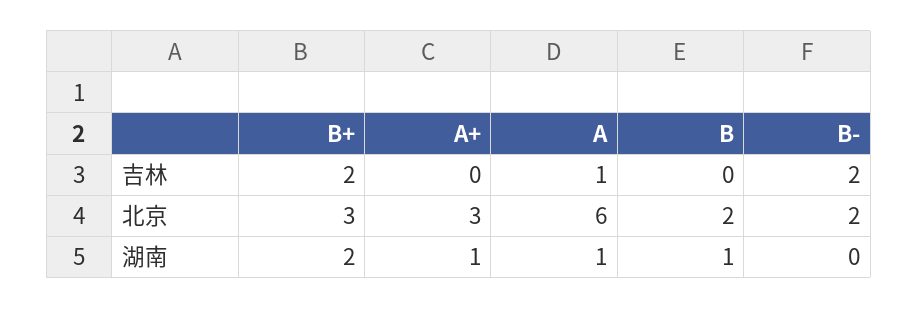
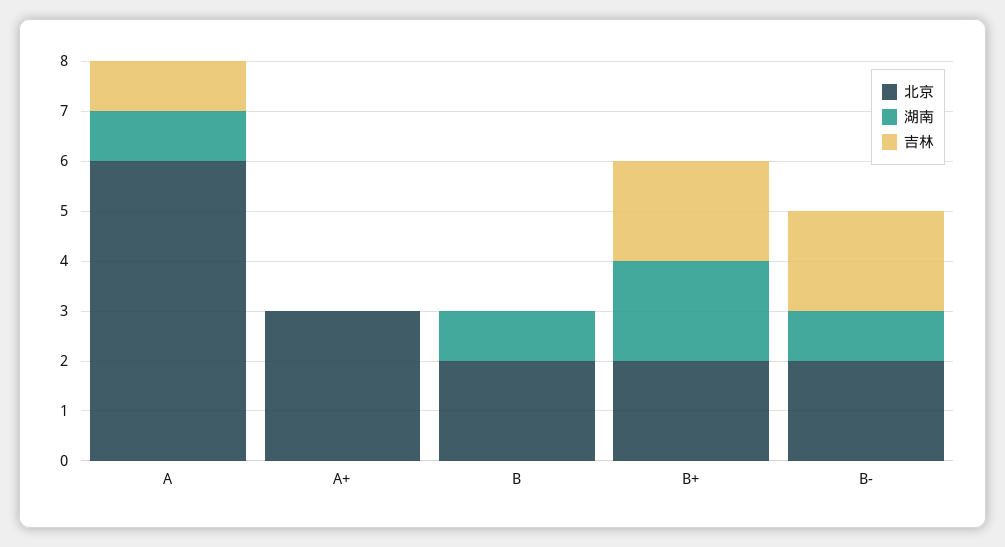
  {
    "吉林": {
      "B+": 2,
      "A+": 0,
      "A": 1,
      "B": 0,
      "B-": 2
    },
    "北京": {
-     "B+": 3,
+     "B+": 2,
      "A+": 3,
      "A": 6,
      "B": 2,
      "B-": 2
    },
    "湖南": {
      "B+": 2,
-     "A+": 1,
+     "A+": 0,
      "A": 1,
      "B": 1,
-     "B-": 0
+     "B-": 1
    }
  }

